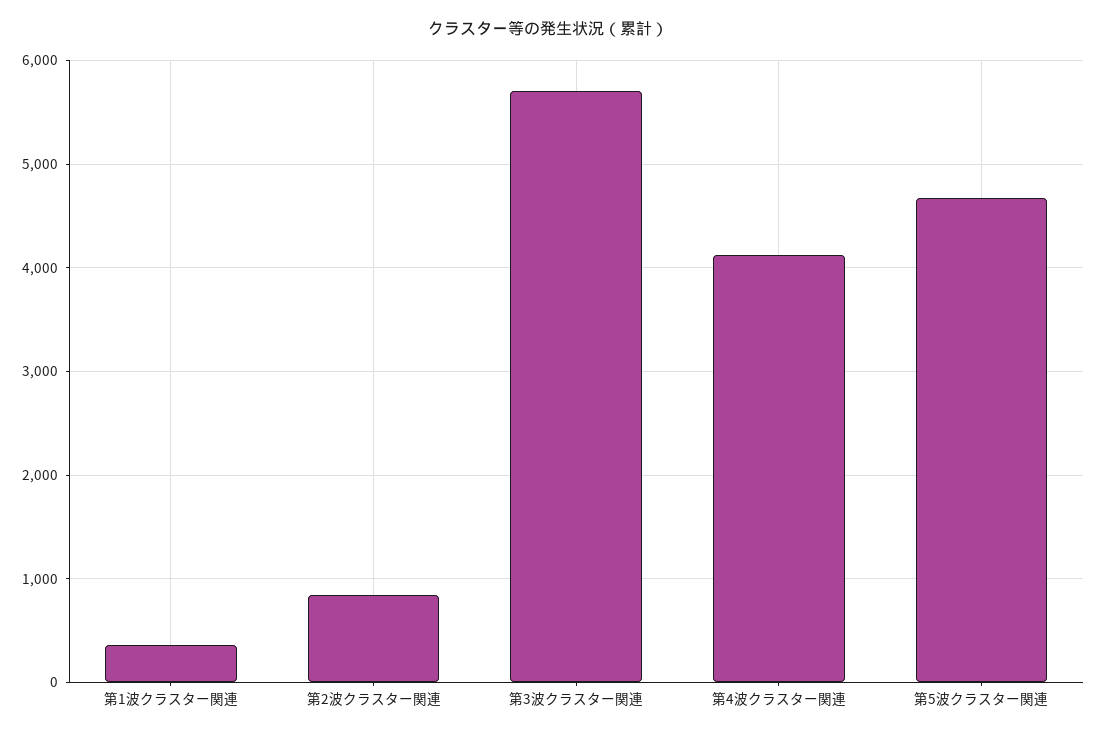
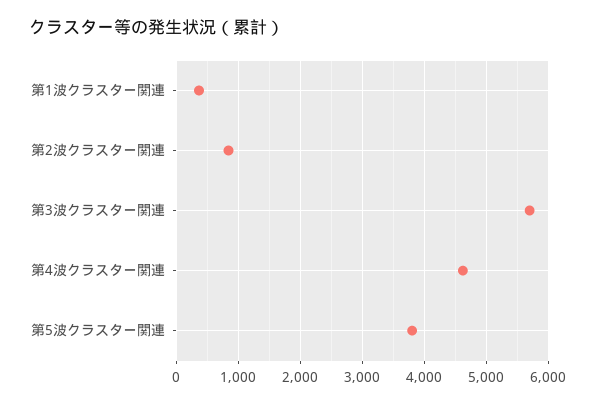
  {
    "第1波クラスター関連": 400,
    "第2波クラスター関連": 800,
    "第3波クラスター関連": 5700,
-   "第4波クラスター関連": 4100,
+   "第4波クラスター関連": 4600,
-   "第5波クラスター関連": 4700
+   "第5波クラスター関連": 3800
  }

